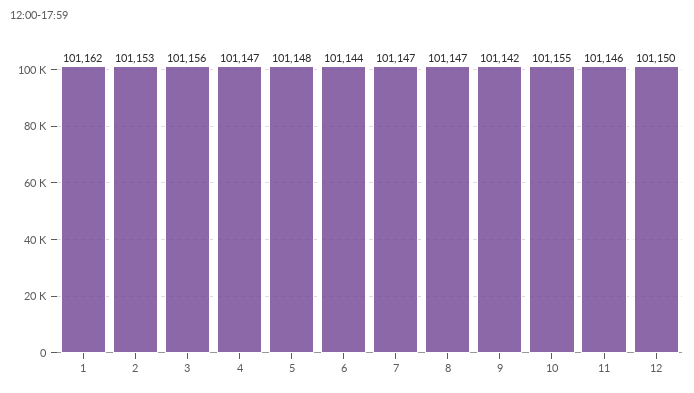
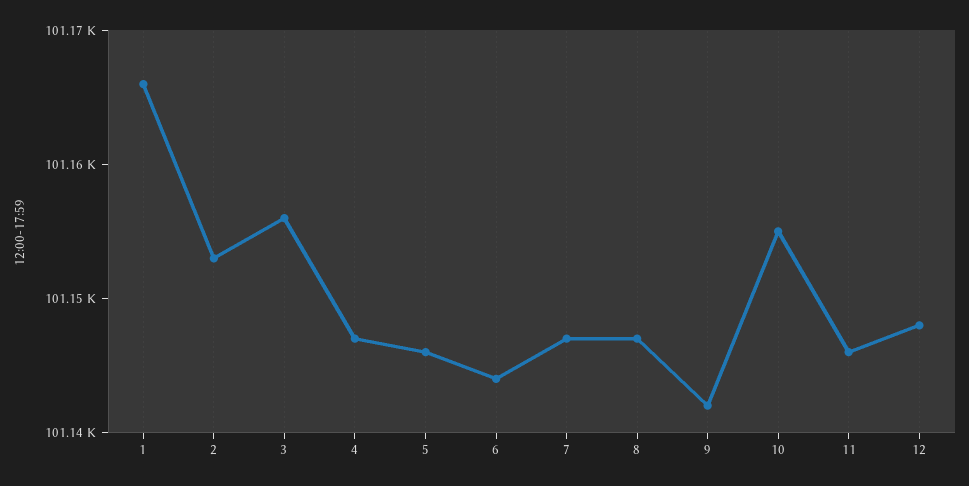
  {
-   "1": 101162,
+   "1": 101166,
    "2": 101153,
    "3": 101156,
    "4": 101147,
-   "5": 101148,
+   "5": 101146,
    "6": 101144,
    "7": 101147,
    "8": 101147,
    "9": 101142,
    "10": 101155,
    "11": 101146,
-   "12": 101150
+   "12": 101148
  }

